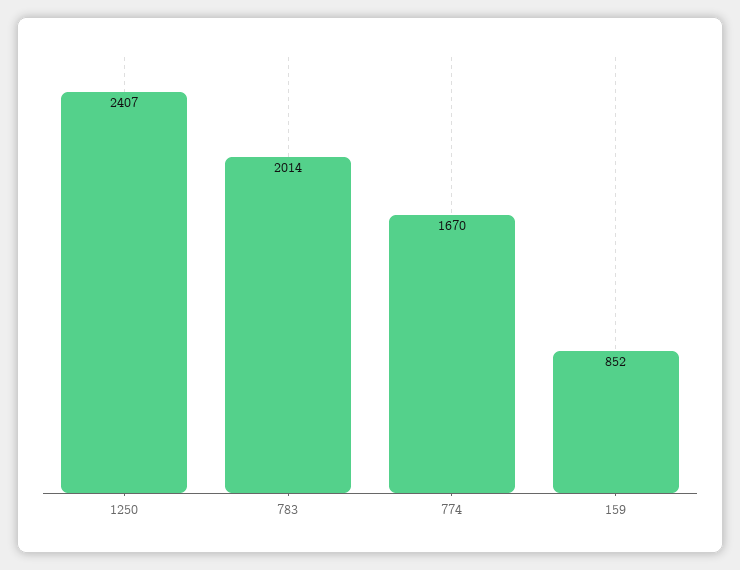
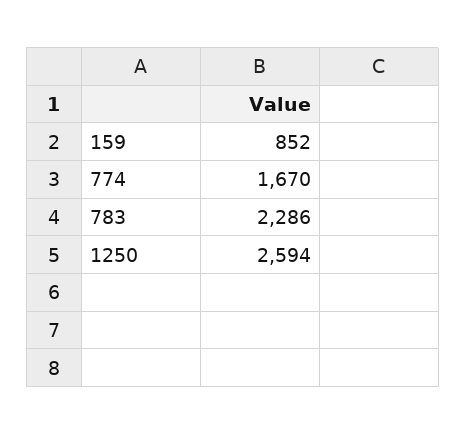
  {
-   "1250": 2407,
+   "1250": 2594,
-   "783": 2014,
+   "783": 2286,
    "774": 1670,
    "159": 852
  }

